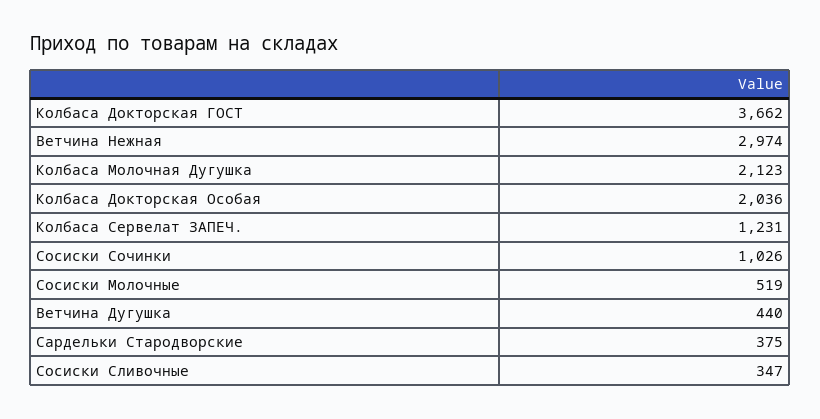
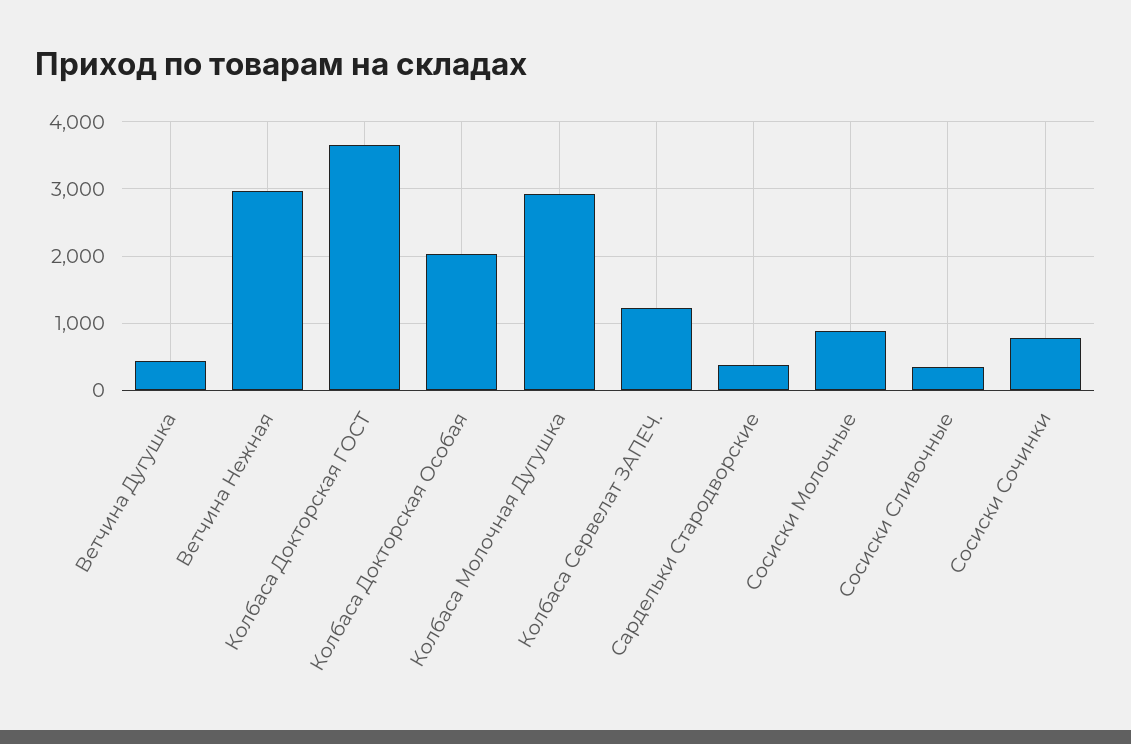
  {
    "Колбаса Докторская ГОСТ": 3662,
    "Ветчина Нежная": 2974,
-   "Колбаса Молочная Дугушка": 2123,
+   "Колбаса Молочная Дугушка": 2900,
    "Колбаса Докторская Особая": 2036,
    "Колбаса Сервелат ЗАПЕЧ.": 1231,
-   "Сосиски Сочинки": 1026,
+   "Сосиски Сочинки": 800,
-   "Сосиски Молочные": 519,
+   "Сосиски Молочные": 900,
    "Ветчина Дугушка": 440,
    "Сардельки Стародворские": 375,
    "Сосиски Сливочные": 347
  }

